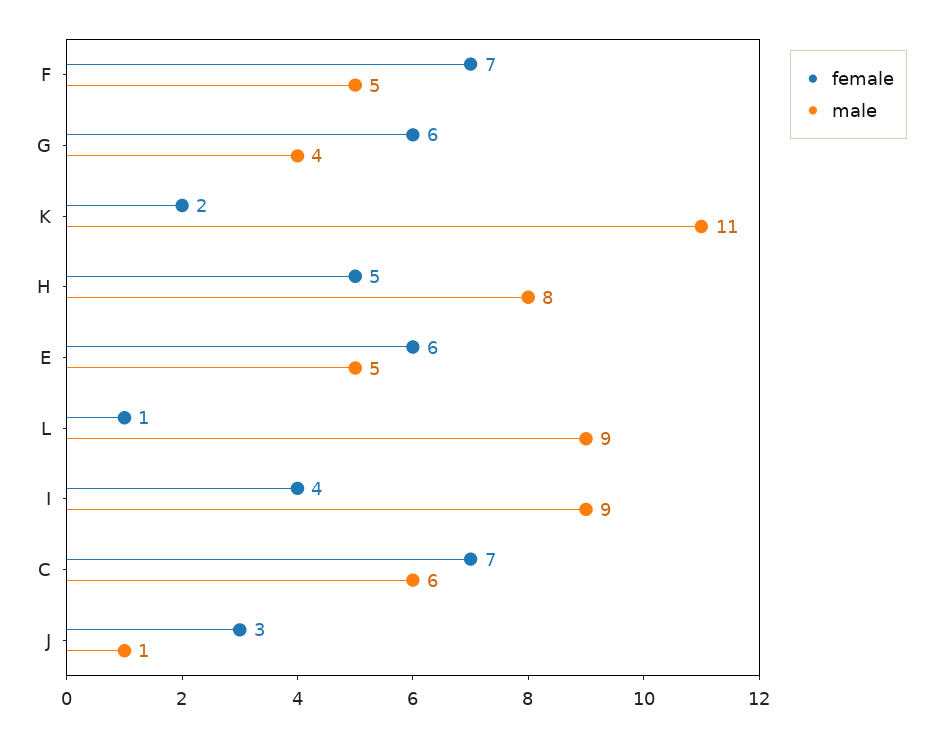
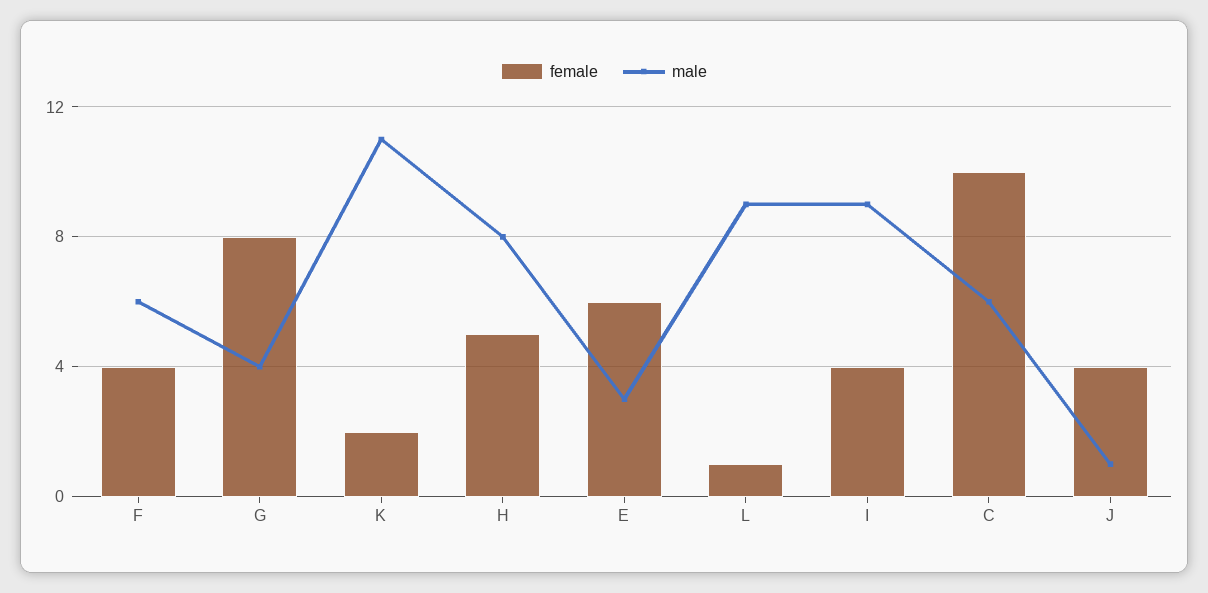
  {
    "female": {
-     "F": 7,
+     "F": 4,
-     "G": 6,
+     "G": 8,
      "K": 2,
      "H": 5,
      "E": 6,
      "L": 1,
      "I": 4,
-     "C": 7,
+     "C": 10,
-     "J": 3
+     "J": 4
    },
    "male": {
-     "F": 5,
+     "F": 6,
      "G": 4,
      "K": 11,
      "H": 8,
-     "E": 5,
+     "E": 3,
      "L": 9,
      "I": 9,
      "C": 6,
      "J": 1
    }
  }

